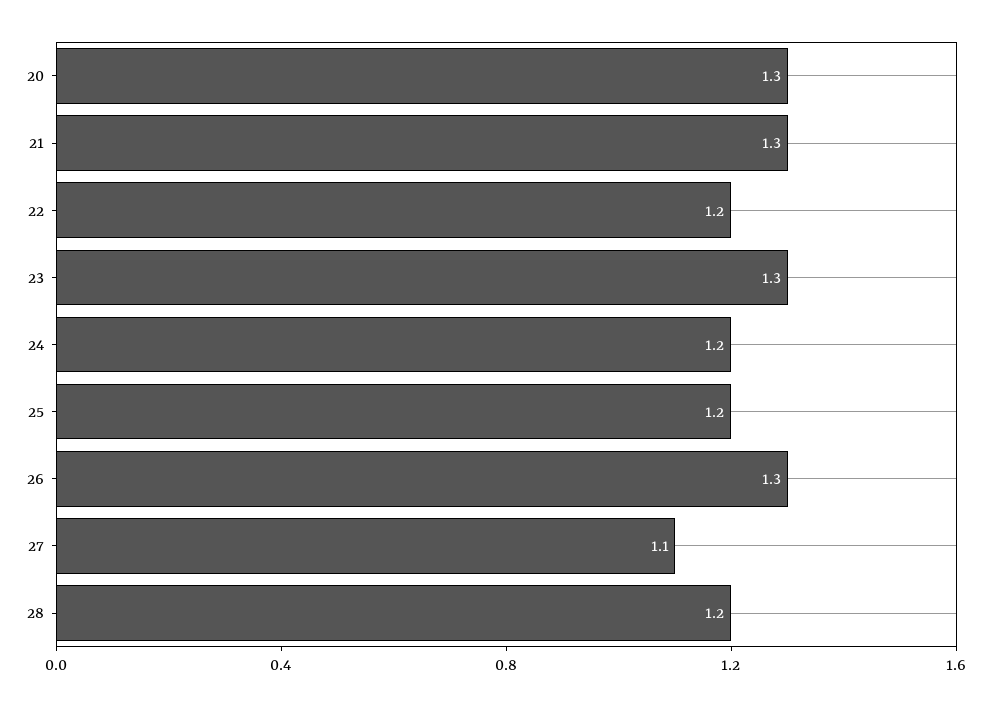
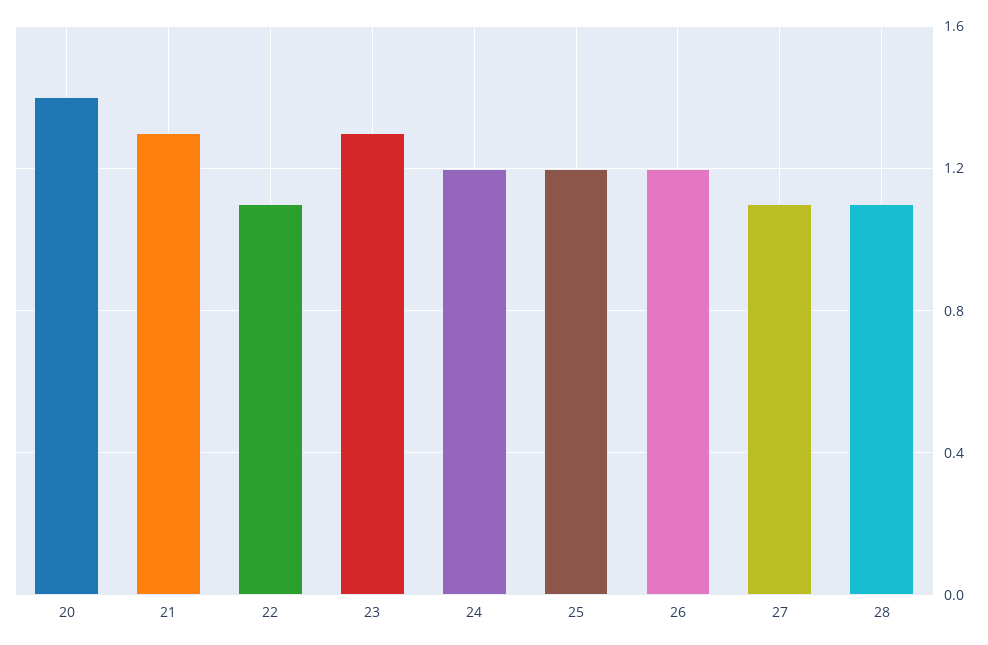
  {
-   "20": 1.3,
+   "20": 1.4,
    "21": 1.3,
-   "22": 1.2,
+   "22": 1.1,
    "23": 1.3,
    "24": 1.2,
    "25": 1.2,
-   "26": 1.3,
+   "26": 1.2,
    "27": 1.1,
-   "28": 1.2
+   "28": 1.1
  }

